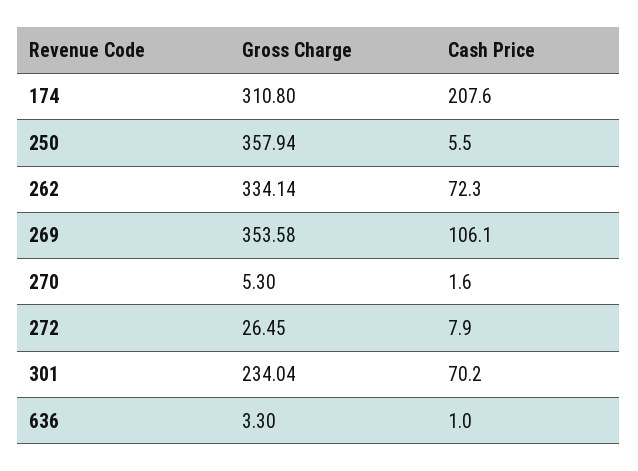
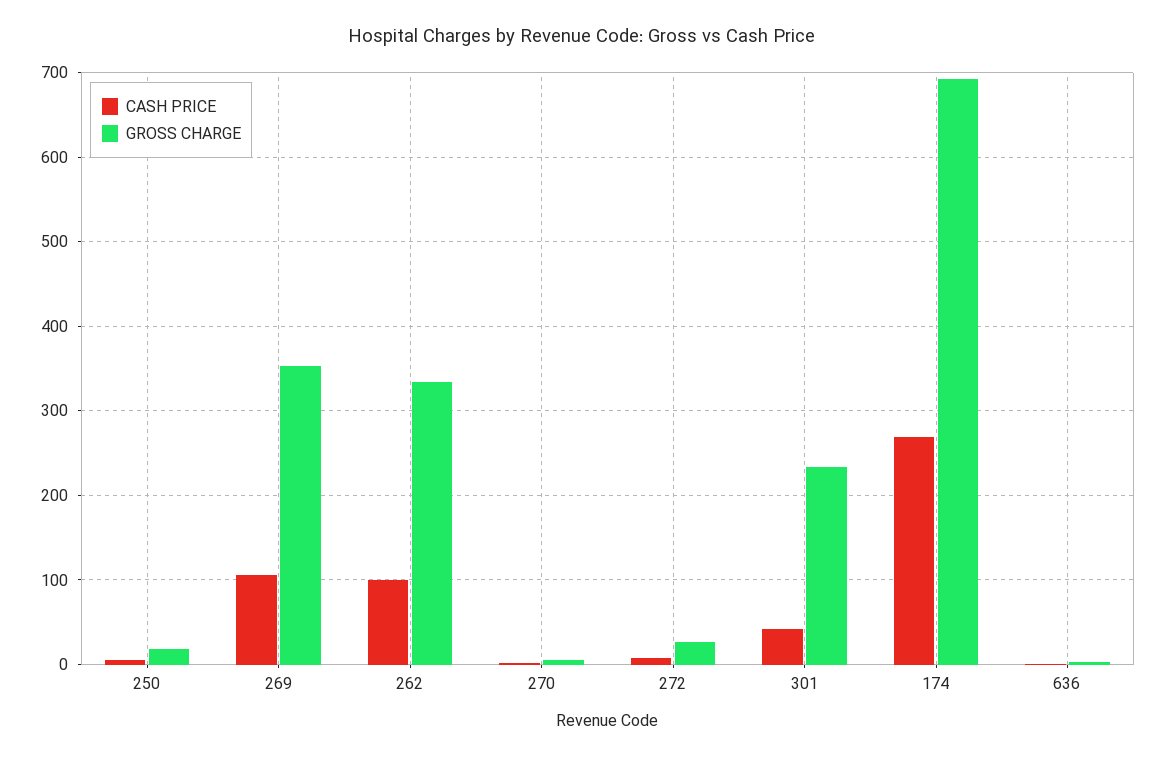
  {
    "Gross Charge": {
-     "174": 310.8,
+     "174": 690,
-     "250": 357.94,
+     "250": 20,
      "262": 334.14,
      "269": 353.58,
      "270": 5.3,
      "272": 26.45,
      "301": 234.04,
      "636": 3.3
    },
    "Cash Price": {
-     "174": 207.6,
+     "174": 270,
      "250": 5.5,
-     "262": 72.3,
+     "262": 100,
      "269": 106.1,
      "270": 1.6,
      "272": 7.9,
-     "301": 70.2,
+     "301": 40,
      "636": 1
    }
  }

